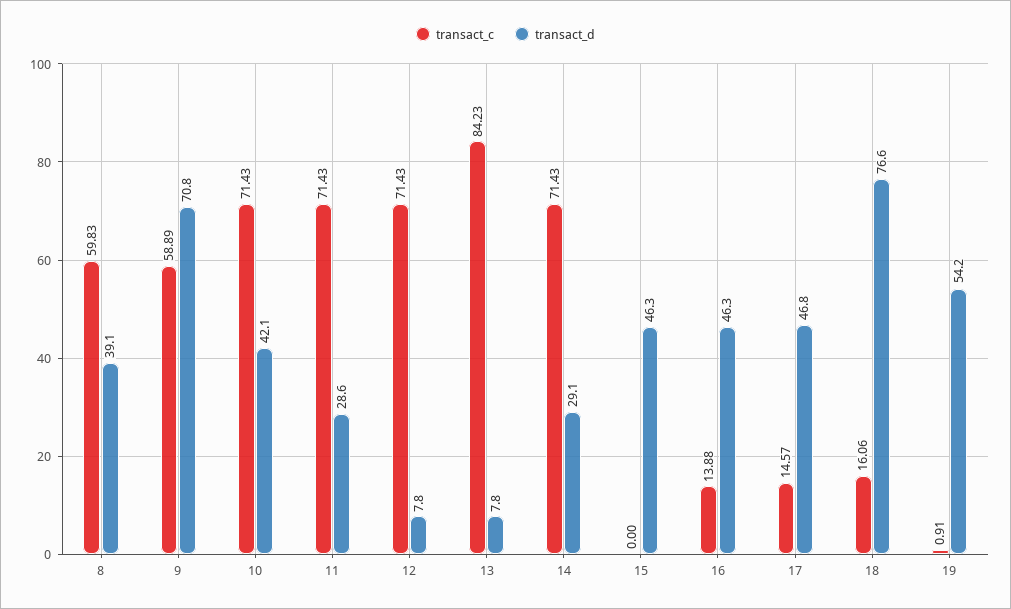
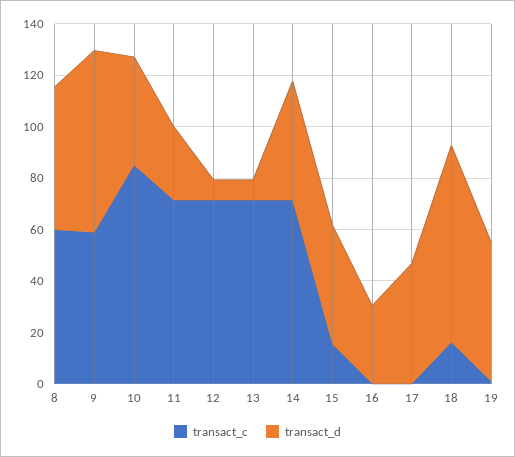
  {
    "transact_c": {
      "8": 59.83,
      "9": 58.89,
-     "10": 71.43,
+     "10": 85,
      "11": 71.43,
      "12": 71.43,
-     "13": 84.23,
+     "13": 70,
      "14": 71.43,
-     "15": 0,
+     "15": 15,
-     "16": 13.88,
+     "16": 0,
-     "17": 14.57,
+     "17": 0,
      "18": 16.06,
      "19": 0.91
    },
    "transact_d": {
-     "8": 39.1,
+     "8": 55,
      "9": 70.8,
      "10": 42.1,
      "11": 28.6,
      "12": 7.8,
      "13": 7.8,
-     "14": 29.1,
+     "14": 45,
      "15": 46.3,
-     "16": 46.3,
+     "16": 30,
      "17": 46.8,
      "18": 76.6,
      "19": 54.2
    }
  }

